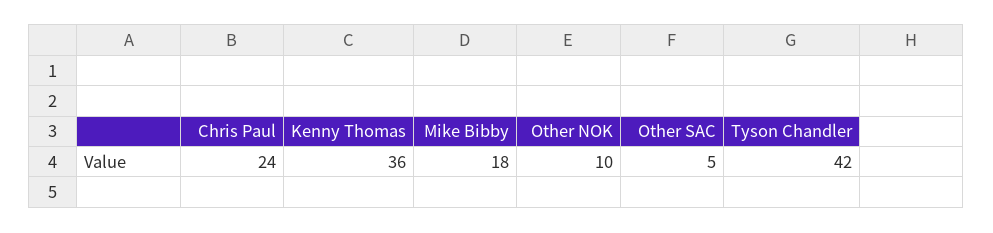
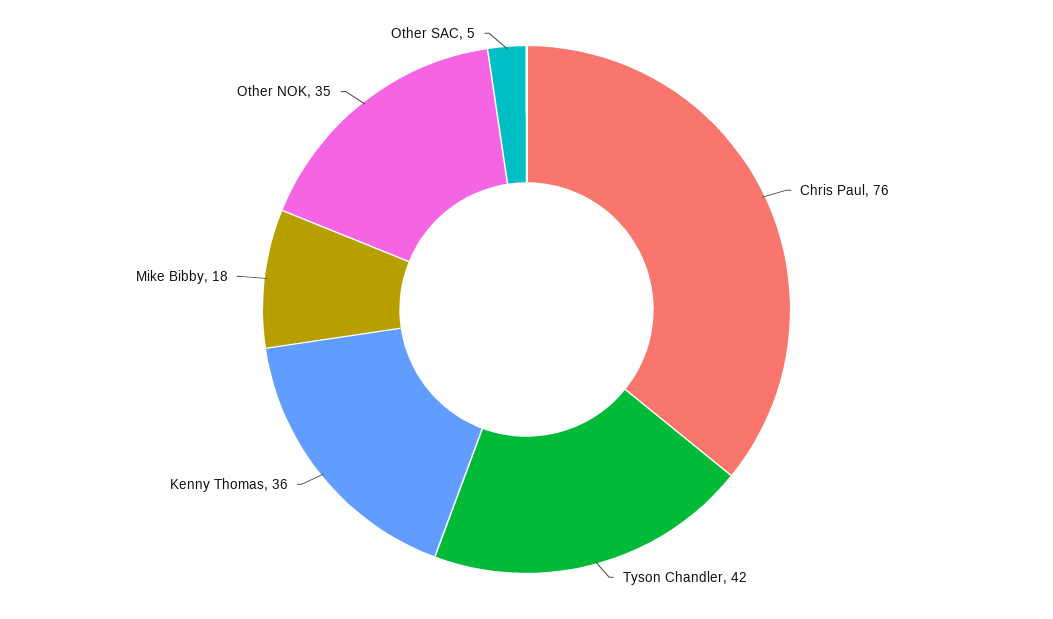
  {
-   "Chris Paul": 24,
+   "Chris Paul": 76,
    "Kenny Thomas": 36,
    "Mike Bibby": 18,
-   "Other NOK": 10,
+   "Other NOK": 35,
    "Other SAC": 5,
    "Tyson Chandler": 42
  }

